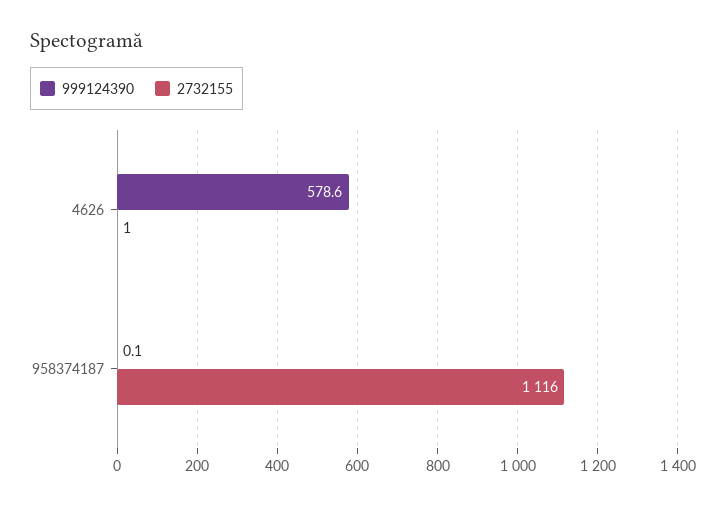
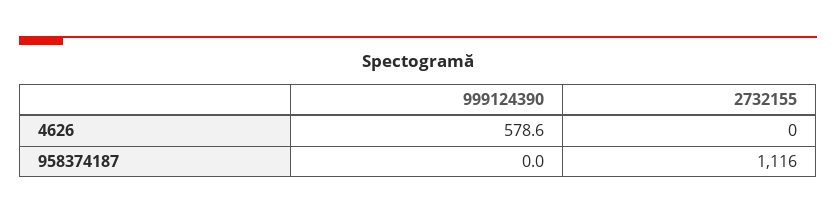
  {
    "999124390": {
      "4626": 578.6,
-     "958374187": 0.1
+     "958374187": 0
    },
    "2732155": {
-     "4626": 1,
+     "4626": 0,
      "958374187": 1116
    }
  }

